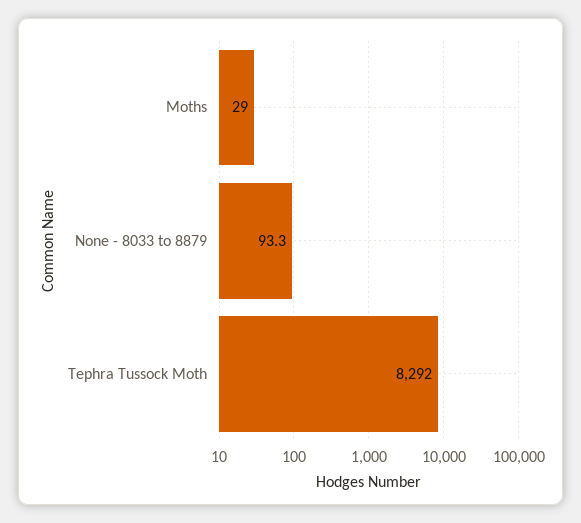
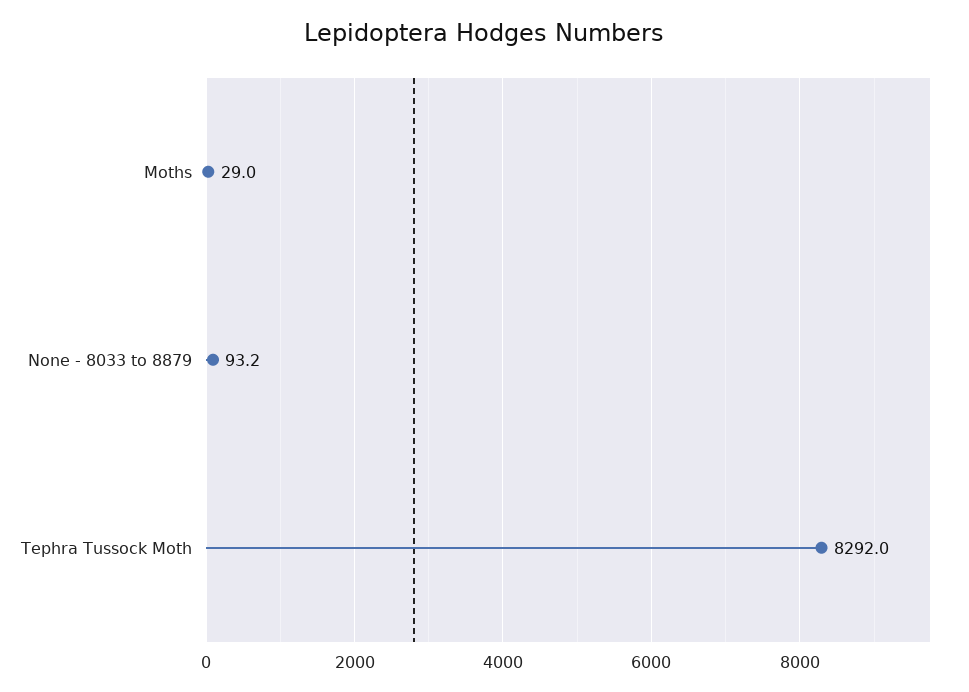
  {
    "Moths": 29,
-   "None - 8033 to 8879": 93.3,
+   "None - 8033 to 8879": 93.2,
    "Tephra Tussock Moth": 8292
  }

